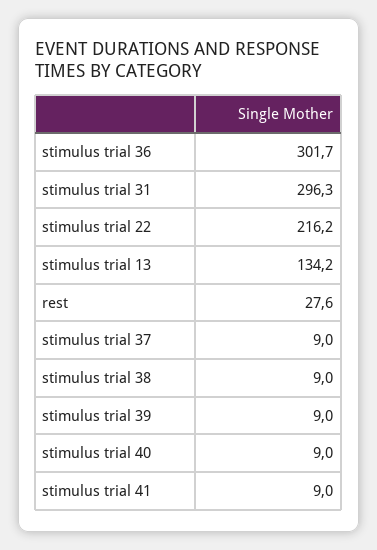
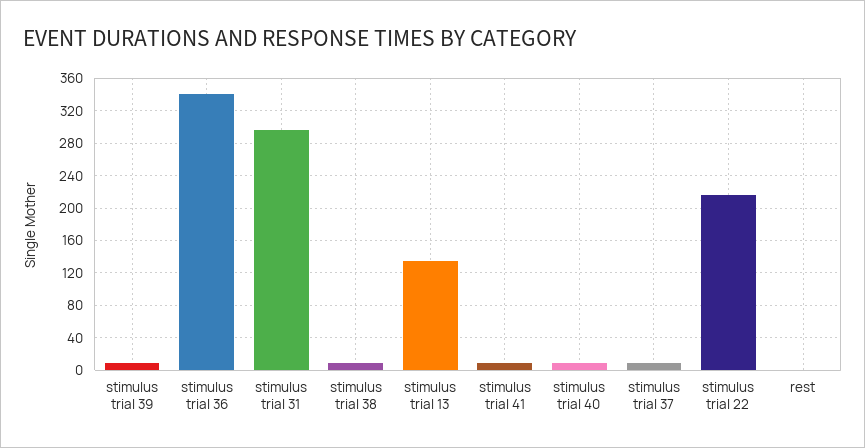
  {
-   "stimulus trial 36": 301.7,
+   "stimulus trial 36": 340,
    "stimulus trial 31": 296.3,
    "stimulus trial 22": 216.2,
    "stimulus trial 13": 134.2,
-   "rest": 27.6,
+   "rest": 0,
    "stimulus trial 37": 9,
    "stimulus trial 38": 9,
    "stimulus trial 39": 9,
    "stimulus trial 40": 9,
    "stimulus trial 41": 9
  }

